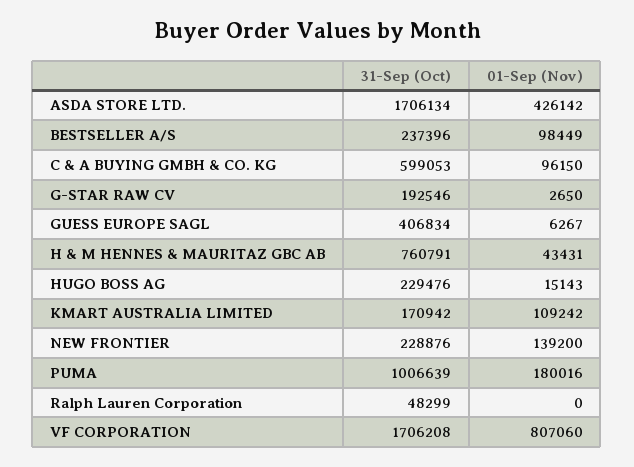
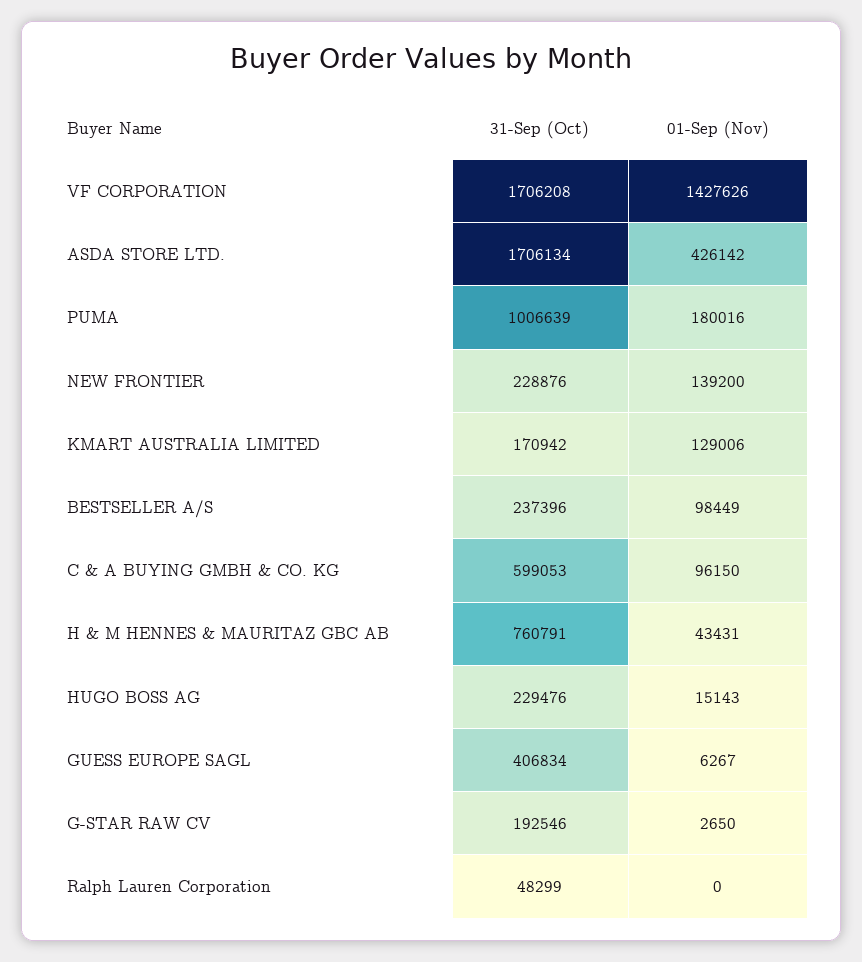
  {
    "31-Sep (Oct)": {
      "ASDA STORE LTD.": 1706134,
      "BESTSELLER A/S": 237396,
      "C & A BUYING GMBH & CO. KG": 599053,
      "G-STAR RAW CV": 192546,
      "GUESS EUROPE SAGL": 406834,
      "H & M HENNES & MAURITAZ GBC AB": 760791,
      "HUGO BOSS AG": 229476,
      "KMART AUSTRALIA LIMITED": 170942,
      "NEW FRONTIER": 228876,
      "PUMA": 1006639,
      "Ralph Lauren Corporation": 48299,
      "VF CORPORATION": 1706208
    },
    "01-Sep (Nov)": {
      "ASDA STORE LTD.": 426142,
      "BESTSELLER A/S": 98449,
      "C & A BUYING GMBH & CO. KG": 96150,
      "G-STAR RAW CV": 2650,
      "GUESS EUROPE SAGL": 6267,
      "H & M HENNES & MAURITAZ GBC AB": 43431,
      "HUGO BOSS AG": 15143,
-     "KMART AUSTRALIA LIMITED": 109242,
+     "KMART AUSTRALIA LIMITED": 129006,
      "NEW FRONTIER": 139200,
      "PUMA": 180016,
      "Ralph Lauren Corporation": 0,
-     "VF CORPORATION": 807060
+     "VF CORPORATION": 1427626
    }
  }

